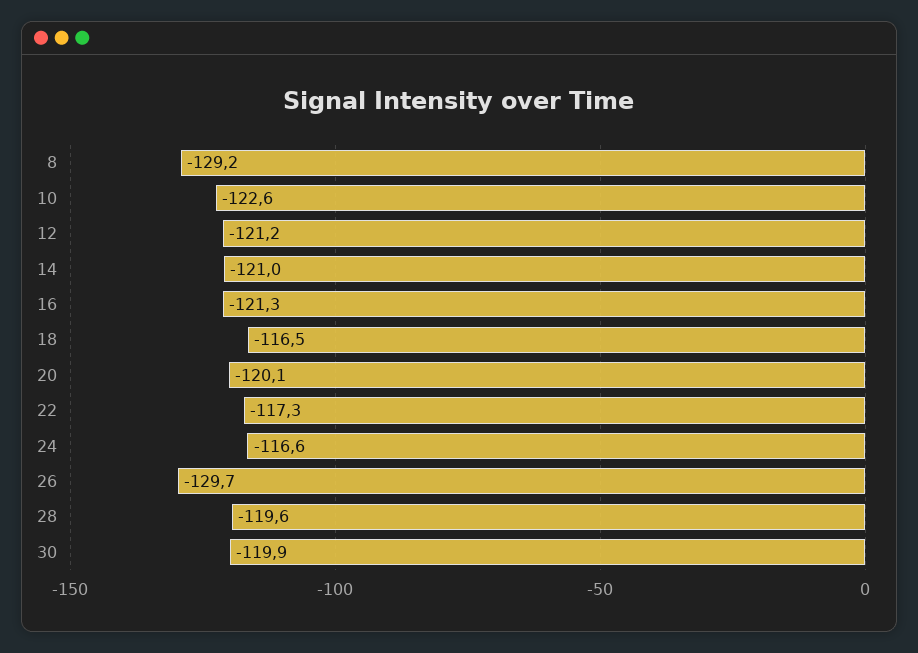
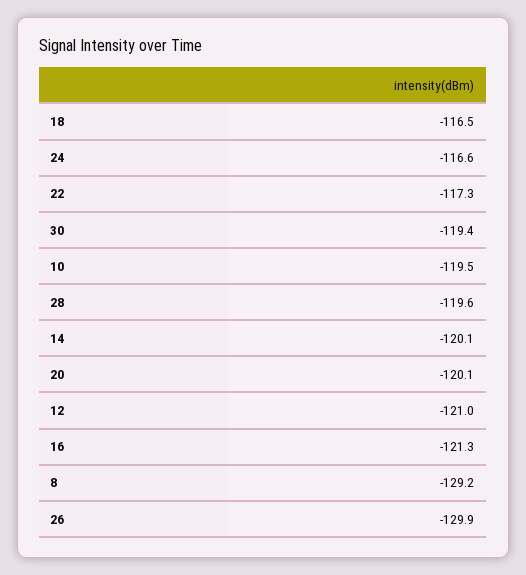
  {
    "8": -129.2,
-   "10": -122.6,
+   "10": -119.5,
-   "12": -121.2,
+   "12": -121,
-   "14": -121,
+   "14": -120.1,
    "16": -121.3,
    "18": -116.5,
    "20": -120.1,
    "22": -117.3,
    "24": -116.6,
-   "26": -129.7,
+   "26": -129.9,
    "28": -119.6,
-   "30": -119.9
+   "30": -119.4
  }

